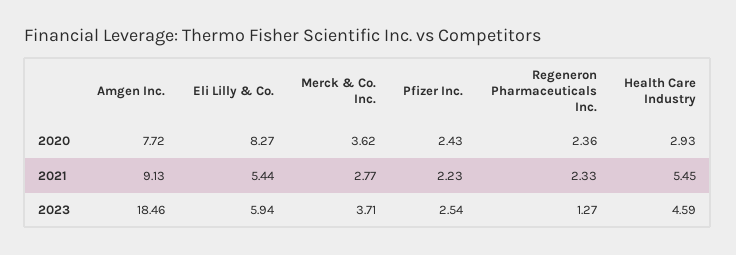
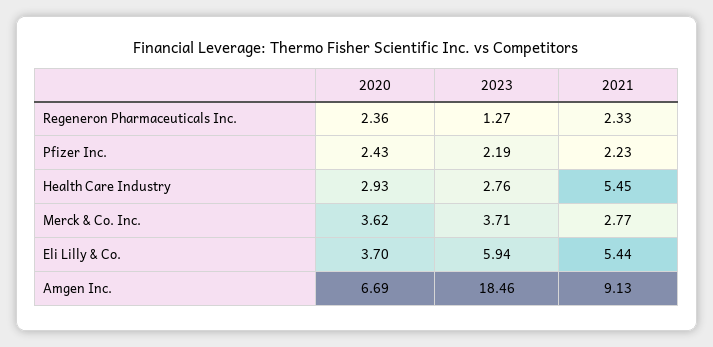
  {
    "Amgen Inc.": {
-     "2020": 7.72,
+     "2020": 6.69,
      "2021": 9.13,
      "2023": 18.46
    },
    "Eli Lilly & Co.": {
-     "2020": 8.27,
+     "2020": 3.7,
      "2021": 5.44,
      "2023": 5.94
    },
    "Merck & Co. Inc.": {
      "2020": 3.62,
      "2021": 2.77,
      "2023": 3.71
    },
    "Pfizer Inc.": {
      "2020": 2.43,
      "2021": 2.23,
-     "2023": 2.54
+     "2023": 2.19
    },
    "Regeneron Pharmaceuticals Inc.": {
      "2020": 2.36,
      "2021": 2.33,
      "2023": 1.27
    },
    "Health Care Industry": {
      "2020": 2.93,
      "2021": 5.45,
-     "2023": 4.59
+     "2023": 2.76
    }
  }

